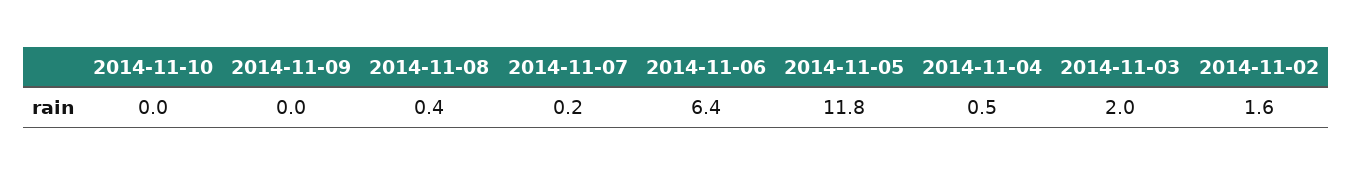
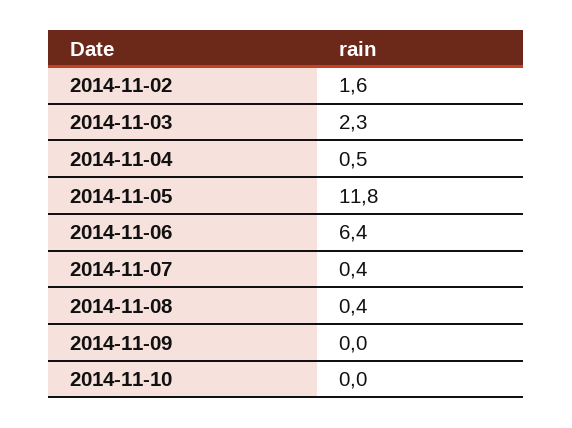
  {
    "2014-11-10": 0,
    "2014-11-09": 0,
    "2014-11-08": 0.4,
-   "2014-11-07": 0.2,
+   "2014-11-07": 0.4,
    "2014-11-06": 6.4,
    "2014-11-05": 11.8,
    "2014-11-04": 0.5,
-   "2014-11-03": 2,
+   "2014-11-03": 2.3,
    "2014-11-02": 1.6
  }

